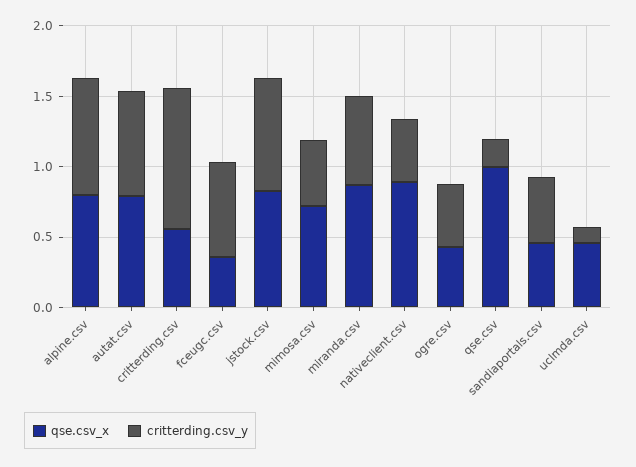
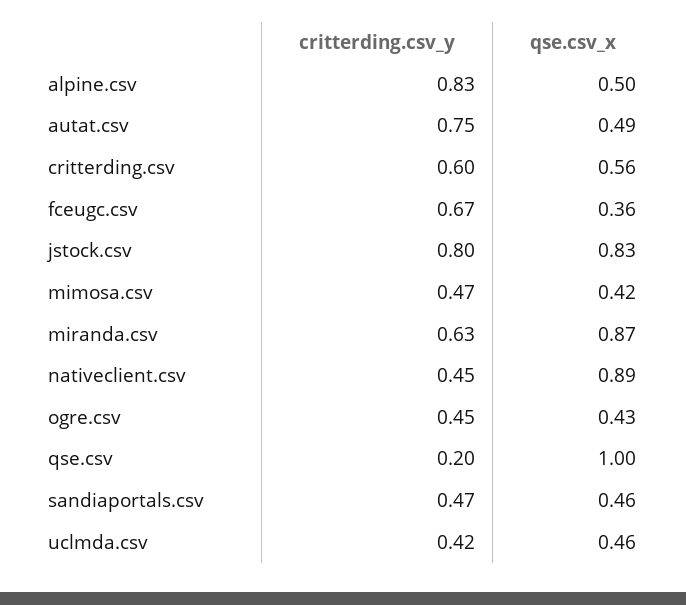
  {
    "qse.csv_x": {
-     "alpine.csv": 0.8,
+     "alpine.csv": 0.5,
-     "autat.csv": 0.8,
+     "autat.csv": 0.49,
      "critterding.csv": 0.56,
      "fceugc.csv": 0.36,
      "jstock.csv": 0.83,
-     "mimosa.csv": 0.7,
+     "mimosa.csv": 0.42,
      "miranda.csv": 0.87,
      "nativeclient.csv": 0.89,
      "ogre.csv": 0.43,
      "qse.csv": 1,
      "sandiaportals.csv": 0.46,
      "uclmda.csv": 0.46
    },
    "critterding.csv_y": {
      "alpine.csv": 0.83,
      "autat.csv": 0.75,
-     "critterding.csv": 1,
+     "critterding.csv": 0.6,
      "fceugc.csv": 0.67,
      "jstock.csv": 0.8,
      "mimosa.csv": 0.47,
      "miranda.csv": 0.63,
      "nativeclient.csv": 0.45,
      "ogre.csv": 0.45,
      "qse.csv": 0.2,
      "sandiaportals.csv": 0.47,
-     "uclmda.csv": 0.1
+     "uclmda.csv": 0.42
    }
  }

